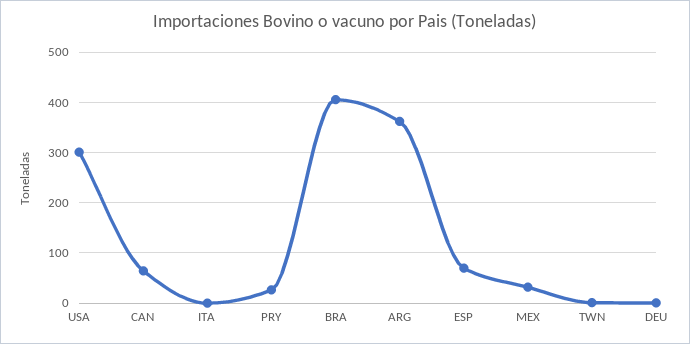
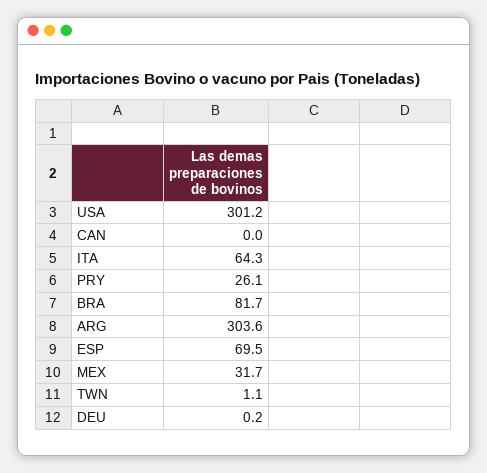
  {
    "USA": 301.2,
-   "CAN": 60,
+   "CAN": 0,
-   "ITA": 0,
+   "ITA": 64.3,
    "PRY": 26.1,
-   "BRA": 400,
+   "BRA": 81.7,
-   "ARG": 360,
+   "ARG": 303.6,
    "ESP": 69.5,
    "MEX": 31.7,
    "TWN": 1.1,
    "DEU": 0.2
  }

